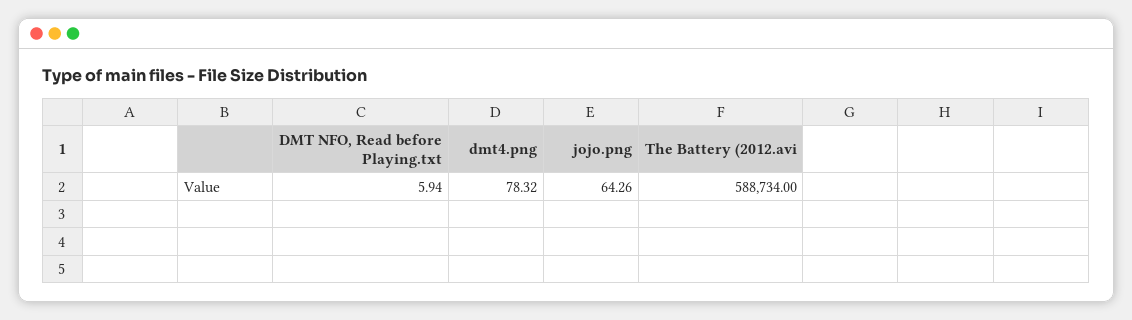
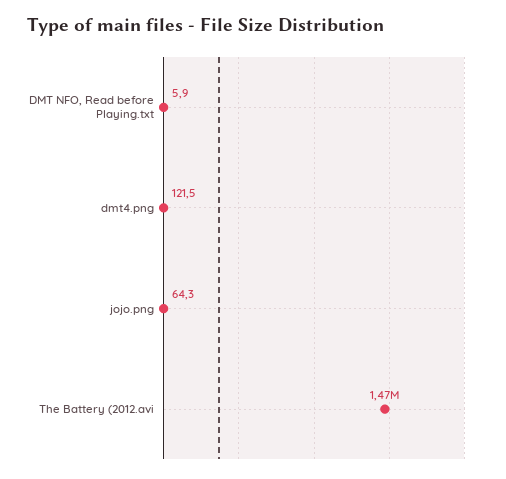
  {
    "DMT NFO, Read before Playing.txt": 5.94,
-   "dmt4.png": 78.32,
+   "dmt4.png": 121.5,
    "jojo.png": 64.26,
-   "The Battery (2012.avi": 588734
+   "The Battery (2012.avi": 1470000
  }

